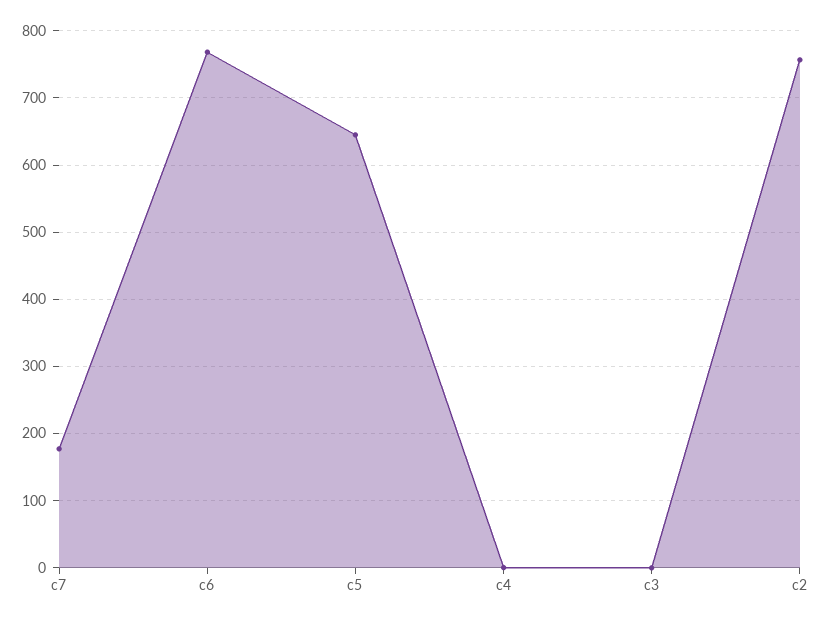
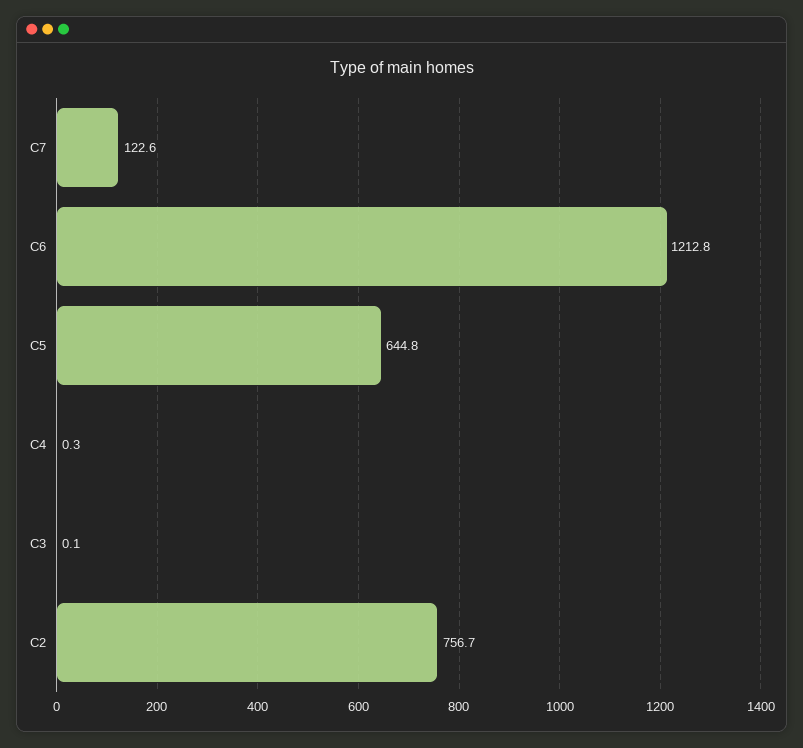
  {
-   "c7": 180,
+   "c7": 122.6,
-   "c6": 770,
+   "c6": 1212.8,
    "c5": 644.8,
    "c4": 0.3,
    "c3": 0.1,
    "c2": 756.7
  }

